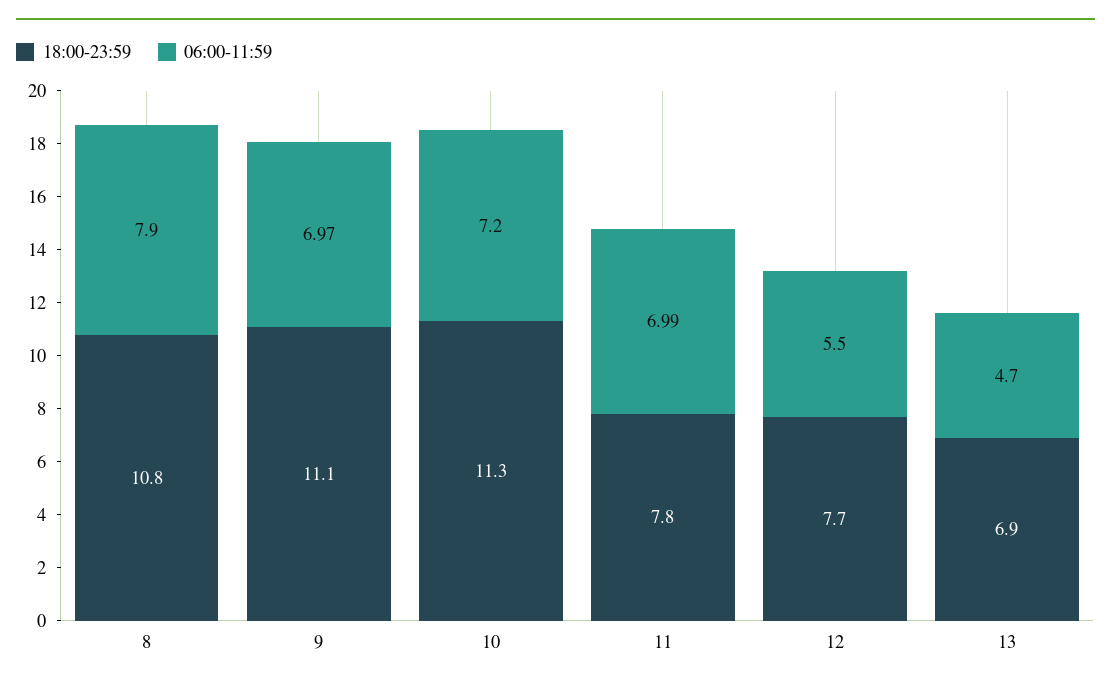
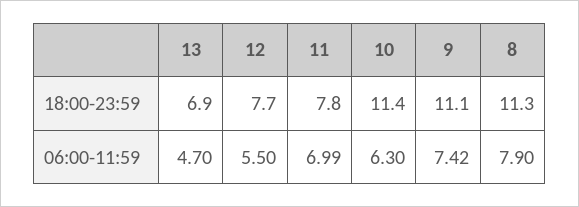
  {
    "18:00-23:59": {
-     "8": 10.8,
+     "8": 11.3,
      "9": 11.1,
-     "10": 11.3,
+     "10": 11.4,
      "11": 7.8,
      "12": 7.7,
      "13": 6.9
    },
    "06:00-11:59": {
      "8": 7.9,
-     "9": 6.97,
+     "9": 7.42,
-     "10": 7.2,
+     "10": 6.3,
      "11": 6.99,
      "12": 5.5,
      "13": 4.7
    }
  }

